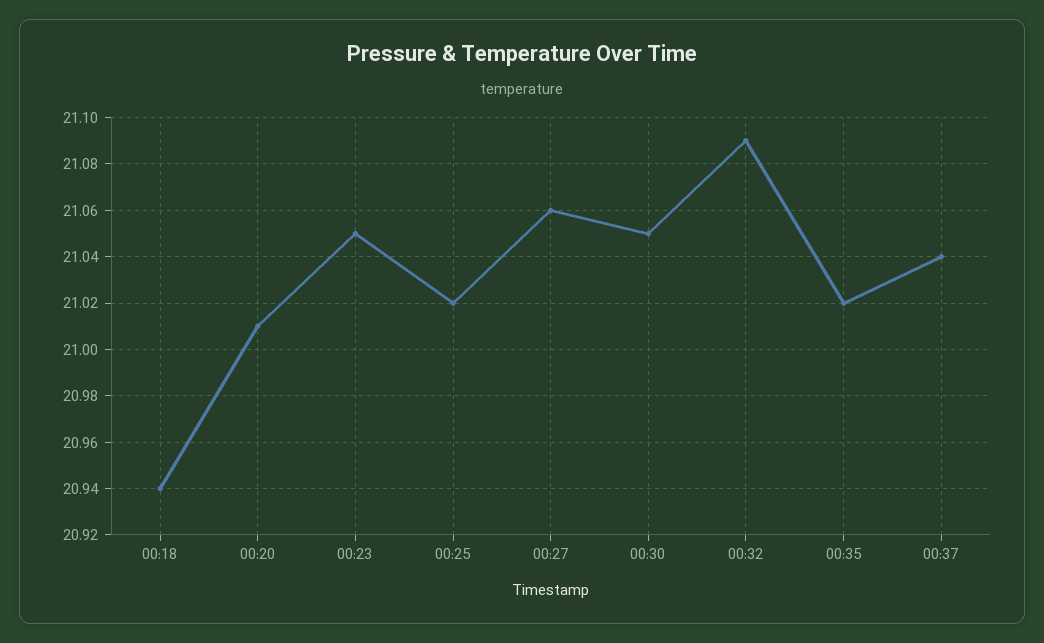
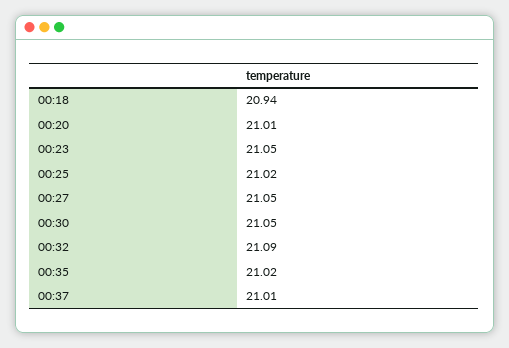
  {
    "00:18": 20.94,
    "00:20": 21.01,
    "00:23": 21.05,
    "00:25": 21.02,
-   "00:27": 21.06,
+   "00:27": 21.05,
    "00:30": 21.05,
    "00:32": 21.09,
    "00:35": 21.02,
-   "00:37": 21.04
+   "00:37": 21.01
  }

